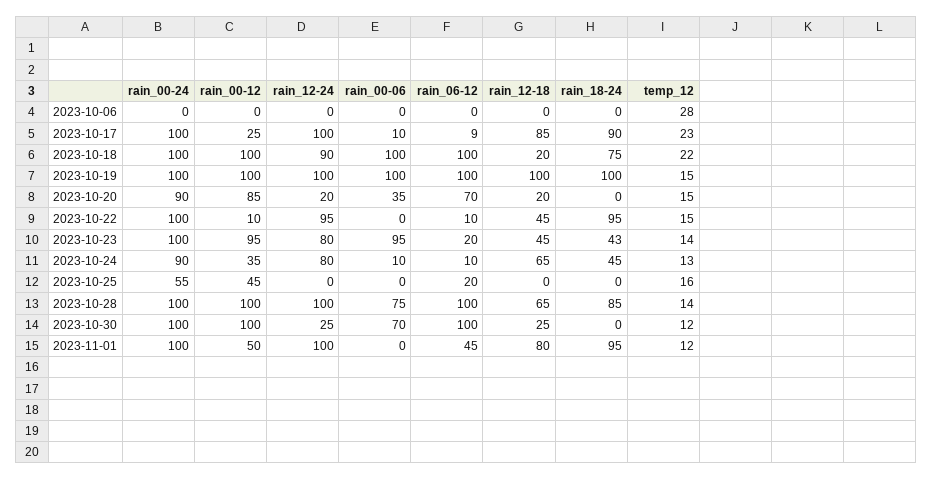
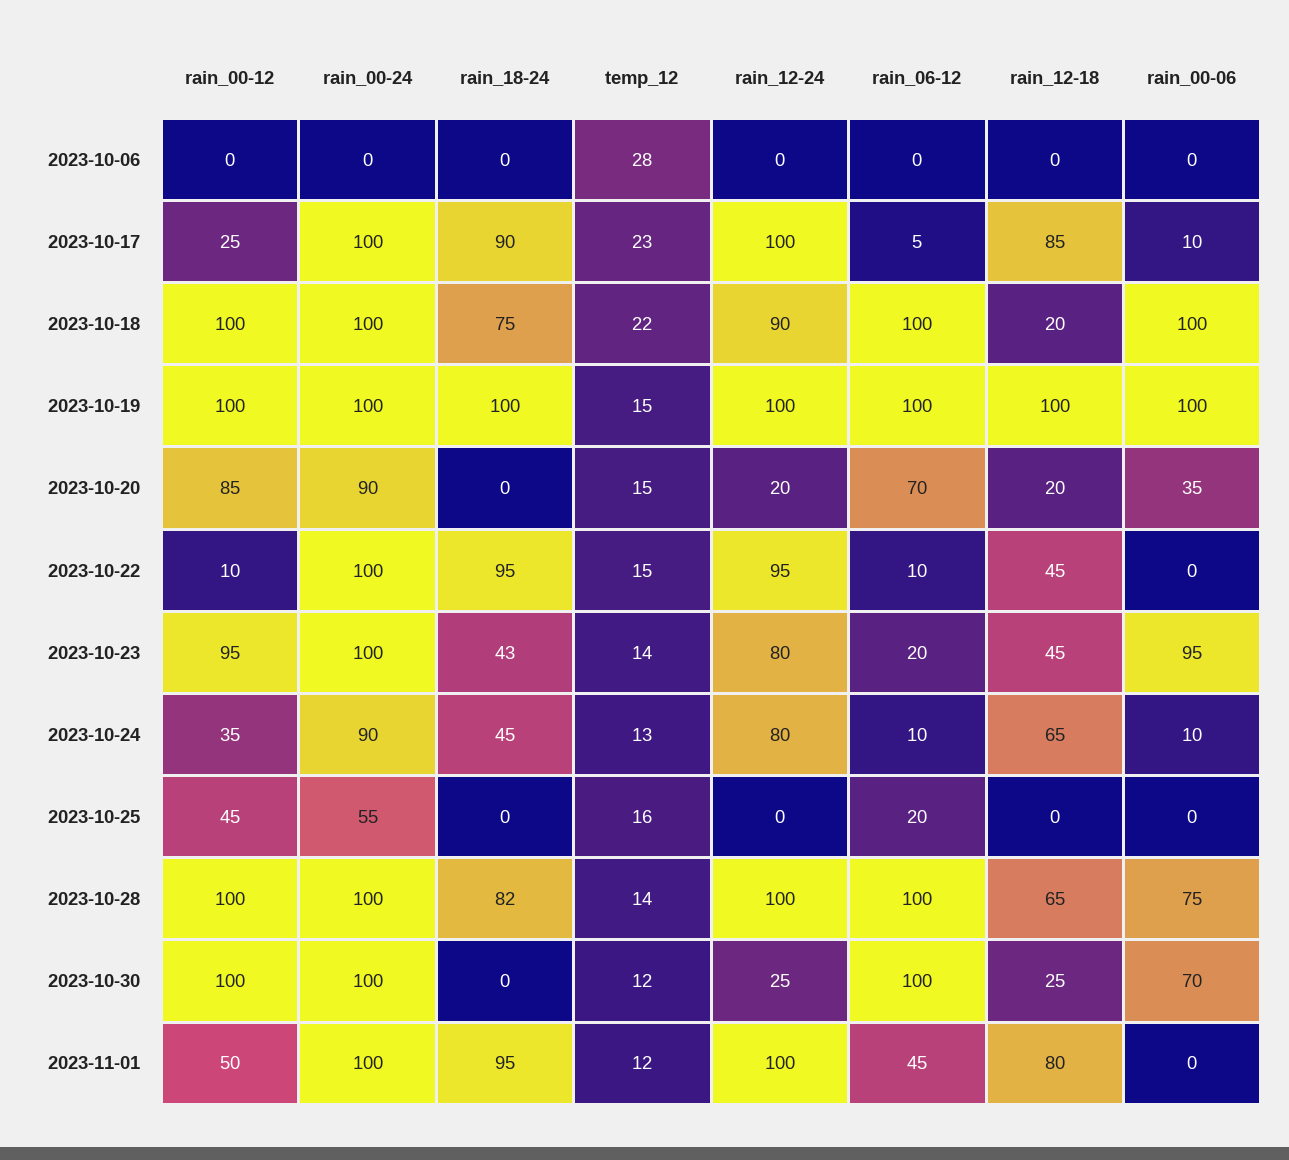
  {
    "rain_00-24": {
      "2023-10-06": 0,
      "2023-10-17": 100,
      "2023-10-18": 100,
      "2023-10-19": 100,
      "2023-10-20": 90,
      "2023-10-22": 100,
      "2023-10-23": 100,
      "2023-10-24": 90,
      "2023-10-25": 55,
      "2023-10-28": 100,
      "2023-10-30": 100,
      "2023-11-01": 100
    },
    "rain_00-12": {
      "2023-10-06": 0,
      "2023-10-17": 25,
      "2023-10-18": 100,
      "2023-10-19": 100,
      "2023-10-20": 85,
      "2023-10-22": 10,
      "2023-10-23": 95,
      "2023-10-24": 35,
      "2023-10-25": 45,
      "2023-10-28": 100,
      "2023-10-30": 100,
      "2023-11-01": 50
    },
    "rain_12-24": {
      "2023-10-06": 0,
      "2023-10-17": 100,
      "2023-10-18": 90,
      "2023-10-19": 100,
      "2023-10-20": 20,
      "2023-10-22": 95,
      "2023-10-23": 80,
      "2023-10-24": 80,
      "2023-10-25": 0,
      "2023-10-28": 100,
      "2023-10-30": 25,
      "2023-11-01": 100
    },
    "rain_00-06": {
      "2023-10-06": 0,
      "2023-10-17": 10,
      "2023-10-18": 100,
      "2023-10-19": 100,
      "2023-10-20": 35,
      "2023-10-22": 0,
      "2023-10-23": 95,
      "2023-10-24": 10,
      "2023-10-25": 0,
      "2023-10-28": 75,
      "2023-10-30": 70,
      "2023-11-01": 0
    },
    "rain_06-12": {
      "2023-10-06": 0,
-     "2023-10-17": 9,
+     "2023-10-17": 5,
      "2023-10-18": 100,
      "2023-10-19": 100,
      "2023-10-20": 70,
      "2023-10-22": 10,
      "2023-10-23": 20,
      "2023-10-24": 10,
      "2023-10-25": 20,
      "2023-10-28": 100,
      "2023-10-30": 100,
      "2023-11-01": 45
    },
    "rain_12-18": {
      "2023-10-06": 0,
      "2023-10-17": 85,
      "2023-10-18": 20,
      "2023-10-19": 100,
      "2023-10-20": 20,
      "2023-10-22": 45,
      "2023-10-23": 45,
      "2023-10-24": 65,
      "2023-10-25": 0,
      "2023-10-28": 65,
      "2023-10-30": 25,
      "2023-11-01": 80
    },
    "rain_18-24": {
      "2023-10-06": 0,
      "2023-10-17": 90,
      "2023-10-18": 75,
      "2023-10-19": 100,
      "2023-10-20": 0,
      "2023-10-22": 95,
      "2023-10-23": 43,
      "2023-10-24": 45,
      "2023-10-25": 0,
-     "2023-10-28": 85,
+     "2023-10-28": 82,
      "2023-10-30": 0,
      "2023-11-01": 95
    },
    "temp_12": {
      "2023-10-06": 28,
      "2023-10-17": 23,
      "2023-10-18": 22,
      "2023-10-19": 15,
      "2023-10-20": 15,
      "2023-10-22": 15,
      "2023-10-23": 14,
      "2023-10-24": 13,
      "2023-10-25": 16,
      "2023-10-28": 14,
      "2023-10-30": 12,
      "2023-11-01": 12
    }
  }

